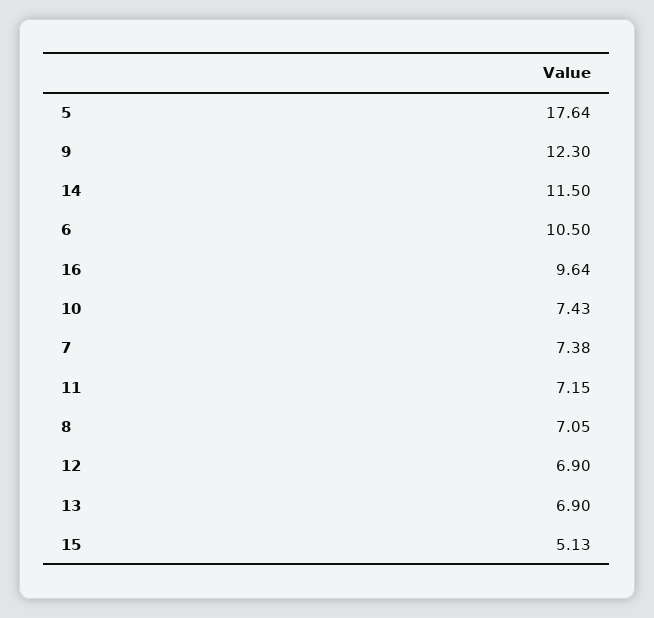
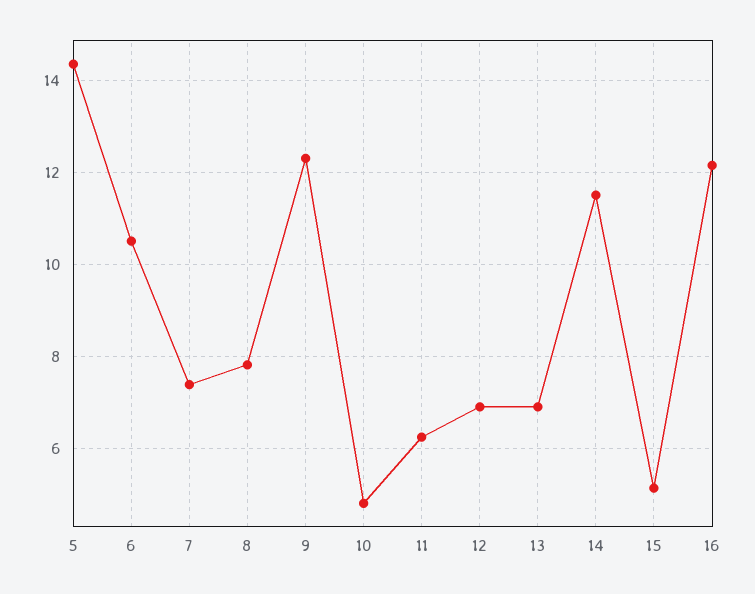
  {
-   "5": 17.64,
+   "5": 14.4,
    "9": 12.3,
    "14": 11.5,
    "6": 10.5,
-   "16": 9.64,
+   "16": 12.2,
-   "10": 7.43,
+   "10": 4.8,
    "7": 7.38,
-   "11": 7.15,
+   "11": 6.2,
-   "8": 7.05,
+   "8": 7.8,
    "12": 6.9,
    "13": 6.9,
    "15": 5.13
  }

